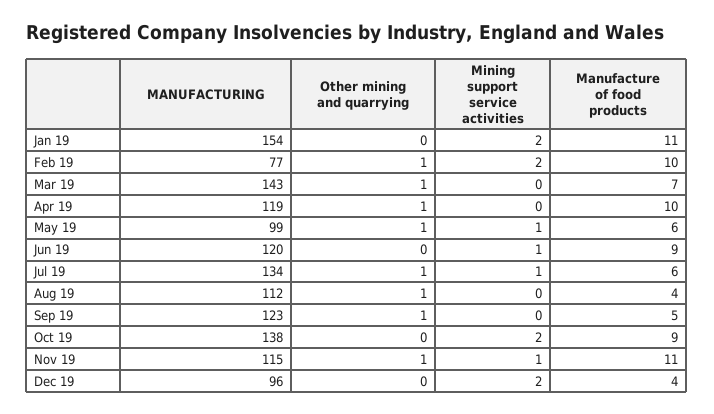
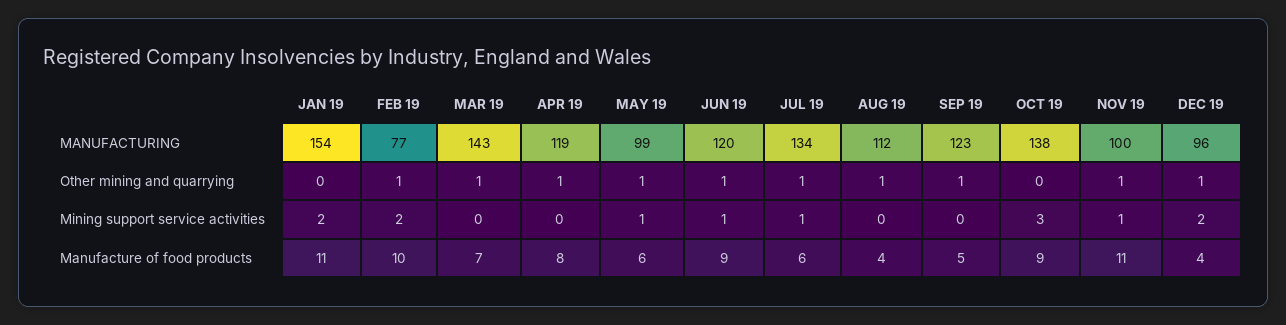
  {
    "MANUFACTURING": {
      "Jan 19": 154,
      "Feb 19": 77,
      "Mar 19": 143,
      "Apr 19": 119,
      "May 19": 99,
      "Jun 19": 120,
      "Jul 19": 134,
      "Aug 19": 112,
      "Sep 19": 123,
      "Oct 19": 138,
-     "Nov 19": 115,
+     "Nov 19": 100,
      "Dec 19": 96
    },
    "Other mining and quarrying": {
      "Jan 19": 0,
      "Feb 19": 1,
      "Mar 19": 1,
      "Apr 19": 1,
      "May 19": 1,
-     "Jun 19": 0,
+     "Jun 19": 1,
      "Jul 19": 1,
      "Aug 19": 1,
      "Sep 19": 1,
      "Oct 19": 0,
      "Nov 19": 1,
-     "Dec 19": 0
+     "Dec 19": 1
    },
    "Mining support service activities": {
      "Jan 19": 2,
      "Feb 19": 2,
      "Mar 19": 0,
      "Apr 19": 0,
      "May 19": 1,
      "Jun 19": 1,
      "Jul 19": 1,
      "Aug 19": 0,
      "Sep 19": 0,
-     "Oct 19": 2,
+     "Oct 19": 3,
      "Nov 19": 1,
      "Dec 19": 2
    },
    "Manufacture of food products": {
      "Jan 19": 11,
      "Feb 19": 10,
      "Mar 19": 7,
-     "Apr 19": 10,
+     "Apr 19": 8,
      "May 19": 6,
      "Jun 19": 9,
      "Jul 19": 6,
      "Aug 19": 4,
      "Sep 19": 5,
      "Oct 19": 9,
      "Nov 19": 11,
      "Dec 19": 4
    }
  }

